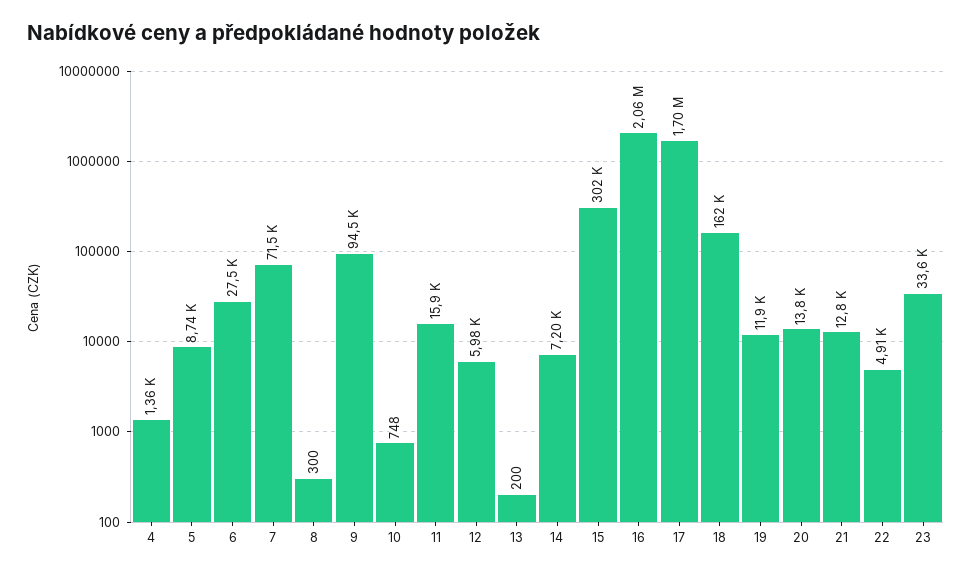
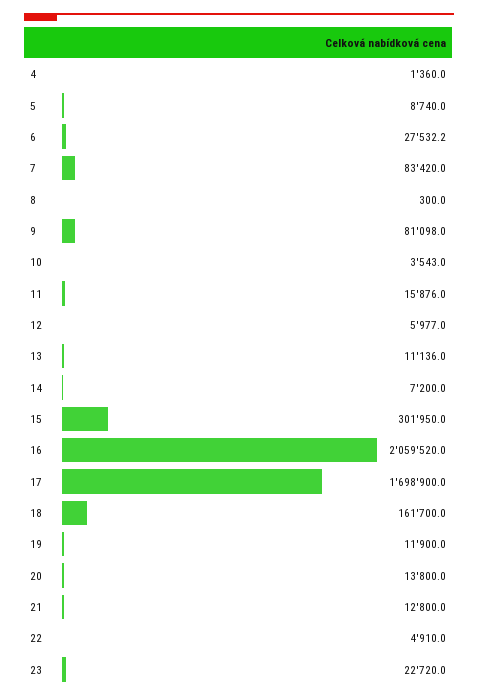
  {
    "4": 1360,
    "5": 8740,
    "6": 27532.2,
-   "7": 71500,
+   "7": 83420,
    "8": 300,
-   "9": 94500,
+   "9": 81098,
-   "10": 748,
+   "10": 3543,
    "11": 15876,
    "12": 5977,
-   "13": 200,
+   "13": 11136,
    "14": 7200,
    "15": 301950,
    "16": 2059520,
    "17": 1698900,
    "18": 161700,
    "19": 11900,
    "20": 13800,
    "21": 12800,
    "22": 4910,
-   "23": 33600
+   "23": 22720
  }

